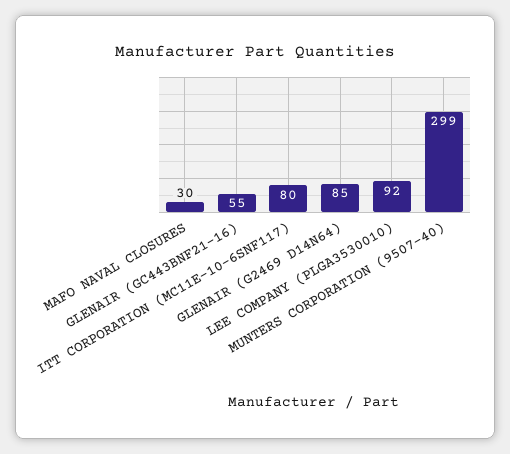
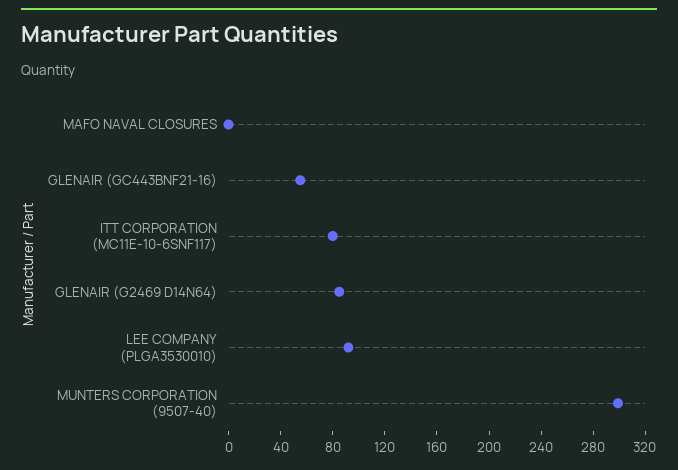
  {
-   "MAFO NAVAL CLOSURES": 30,
+   "MAFO NAVAL CLOSURES": 0,
    "GLENAIR (GC443BNF21-16)": 55,
    "ITT CORPORATION (MC11E-10-6SNF117)": 80,
    "GLENAIR (G2469 D14N64)": 85,
    "LEE COMPANY (PLGA3530010)": 92,
    "MUNTERS CORPORATION (9507-40)": 299
  }

